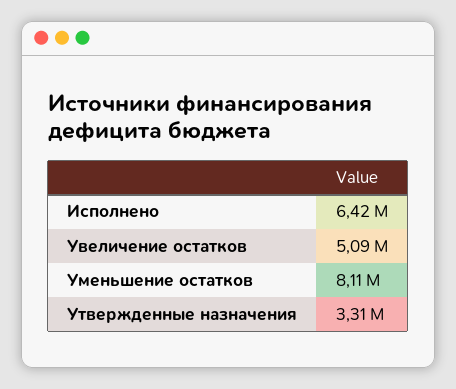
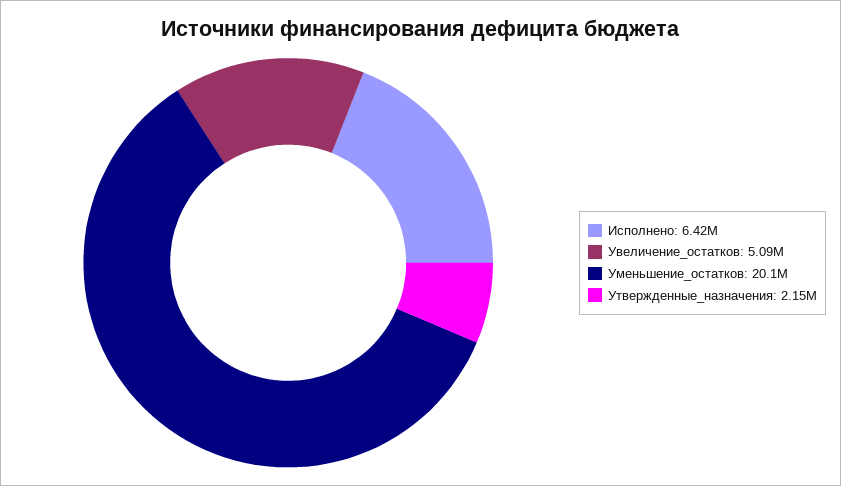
  {
    "Исполнено": 6420000,
    "Увеличение остатков": 5090000,
-   "Уменьшение остатков": 8110000,
+   "Уменьшение остатков": 20100000,
-   "Утвержденные назначения": 3310000
+   "Утвержденные назначения": 2150000
  }

